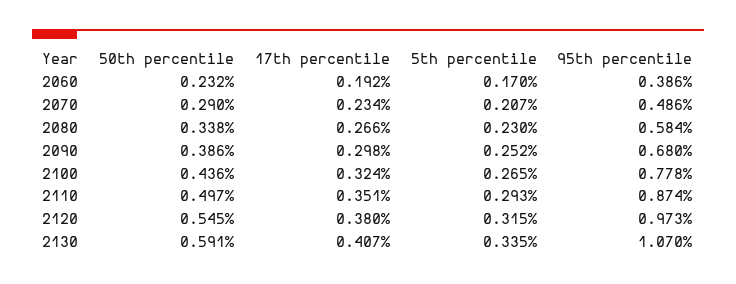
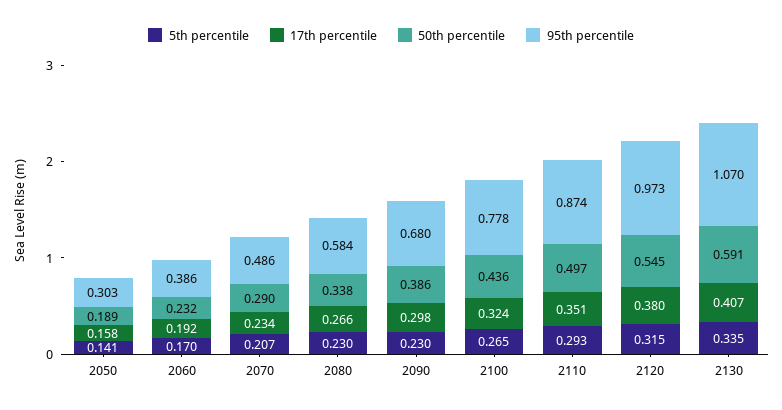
  {
    "50th percentile": {
      "2060": 0.232,
      "2070": 0.29,
      "2080": 0.338,
      "2090": 0.386,
      "2100": 0.436,
      "2110": 0.497,
      "2120": 0.545,
-     "2130": 0.591
+     "2130": 0.591,
+     "2050": 0.189
    },
    "17th percentile": {
      "2060": 0.192,
      "2070": 0.234,
      "2080": 0.266,
      "2090": 0.298,
      "2100": 0.324,
      "2110": 0.351,
      "2120": 0.38,
-     "2130": 0.407
+     "2130": 0.407,
+     "2050": 0.158
    },
    "5th percentile": {
      "2060": 0.17,
      "2070": 0.207,
      "2080": 0.23,
-     "2090": 0.252,
+     "2090": 0.23,
      "2100": 0.265,
      "2110": 0.293,
      "2120": 0.315,
-     "2130": 0.335
+     "2130": 0.335,
+     "2050": 0.141
    },
    "95th percentile": {
      "2060": 0.386,
      "2070": 0.486,
      "2080": 0.584,
      "2090": 0.68,
      "2100": 0.778,
      "2110": 0.874,
      "2120": 0.973,
-     "2130": 1.07
+     "2130": 1.07,
+     "2050": 0.303
    }
  }

